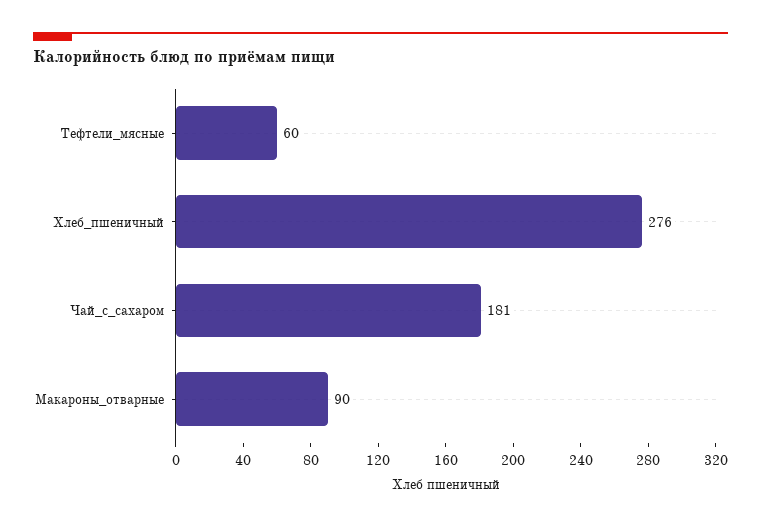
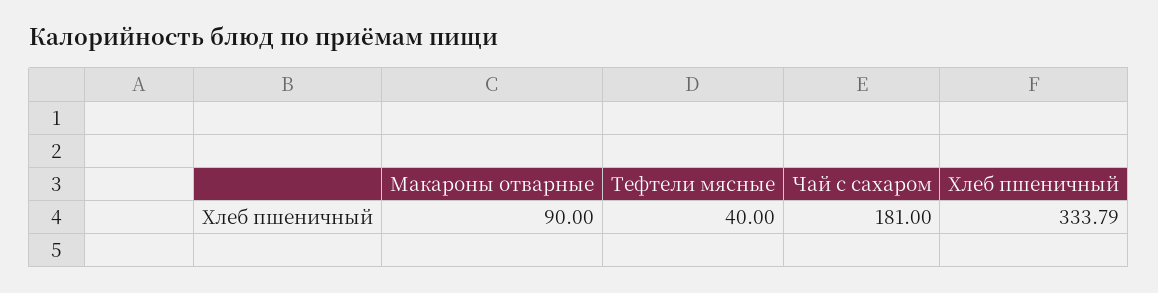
  {
-   "Тефтели_мясные": 60,
+   "Тефтели_мясные": 40,
-   "Хлеб_пшеничный": 276,
+   "Хлеб_пшеничный": 333.79,
    "Чай_с_сахаром": 181,
    "Макароны_отварные": 90
  }

